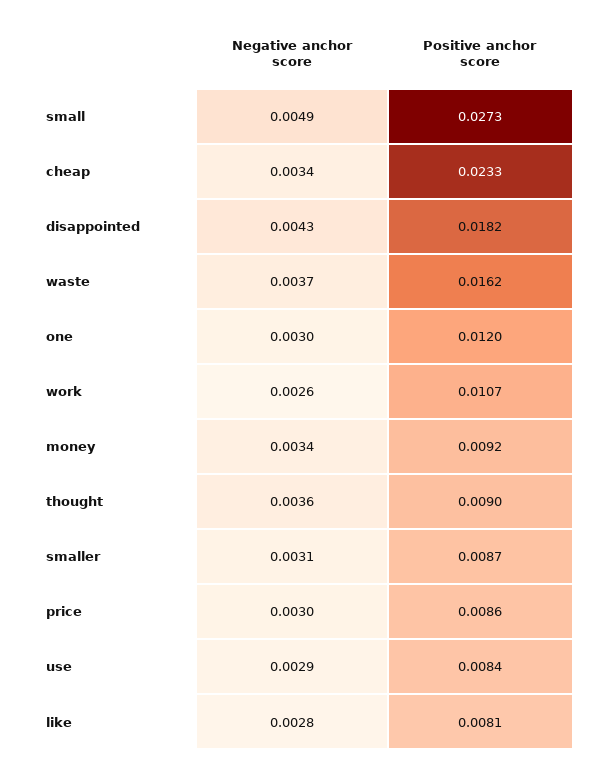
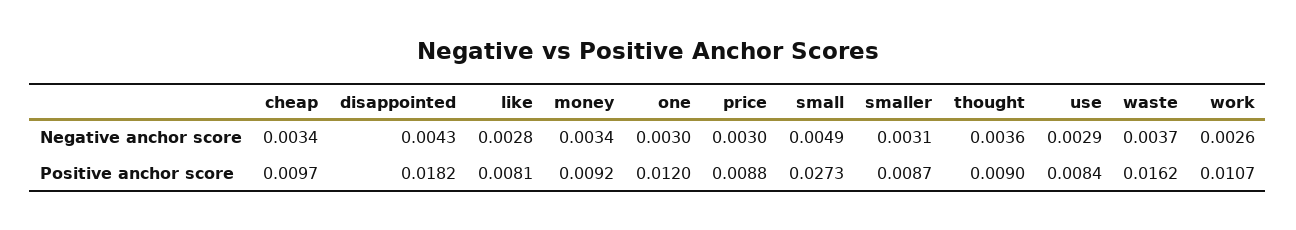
  {
    "Negative anchor score": {
      "small": 0.0049,
      "cheap": 0.0034,
      "disappointed": 0.0043,
      "waste": 0.0037,
      "one": 0.003,
      "work": 0.0026,
      "money": 0.0034,
      "thought": 0.0036,
      "smaller": 0.0031,
      "price": 0.003,
      "use": 0.0029,
      "like": 0.0028
    },
    "Positive anchor score": {
      "small": 0.0273,
-     "cheap": 0.0233,
+     "cheap": 0.0097,
      "disappointed": 0.0182,
      "waste": 0.0162,
      "one": 0.012,
      "work": 0.0107,
      "money": 0.0092,
      "thought": 0.009,
      "smaller": 0.0087,
-     "price": 0.0086,
+     "price": 0.0088,
      "use": 0.0084,
      "like": 0.0081
    }
  }

